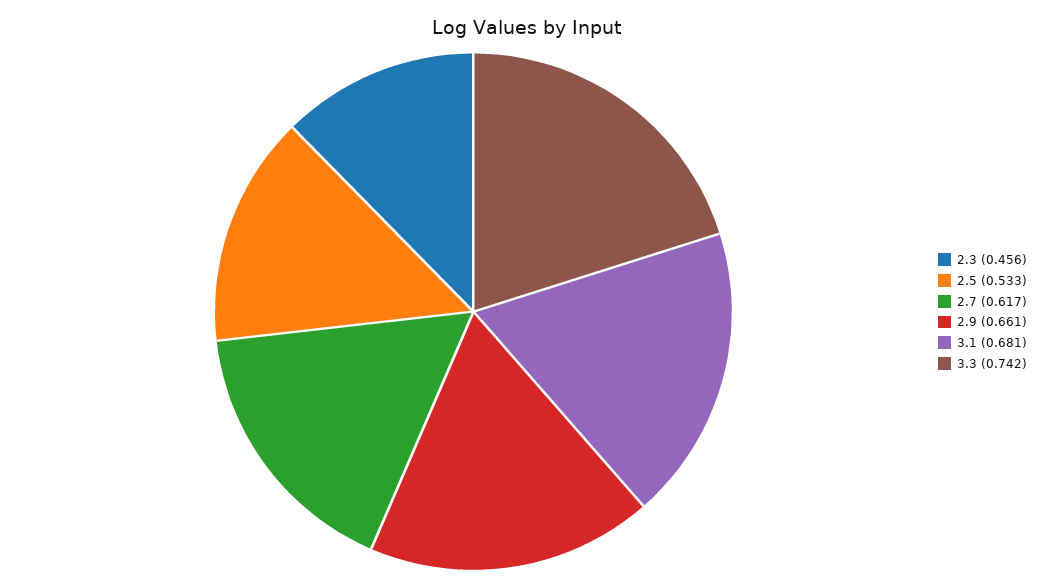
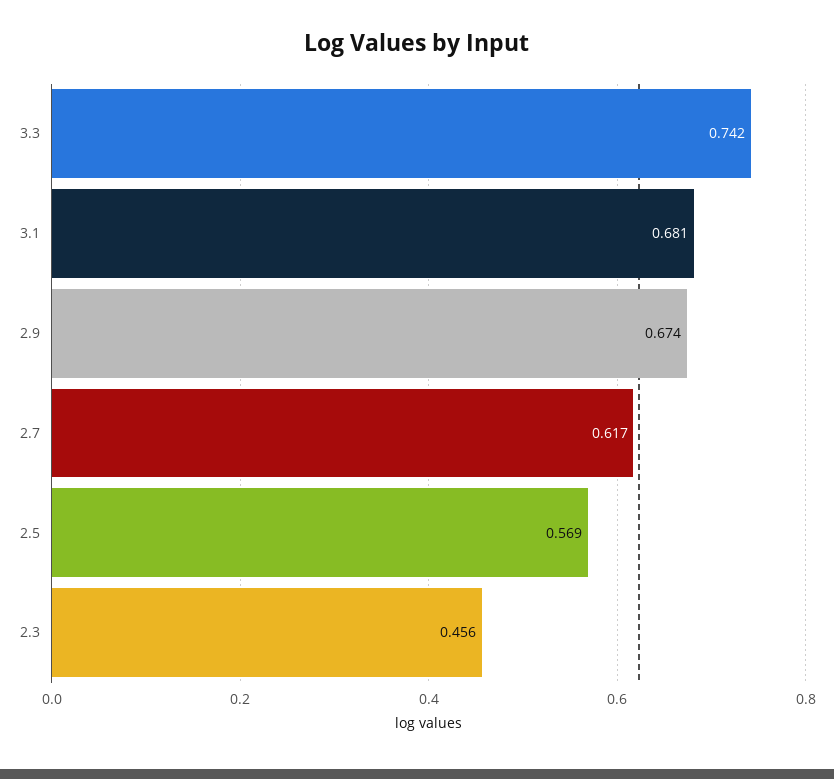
  {
    "2.3": 0.456,
-   "2.5": 0.533,
+   "2.5": 0.569,
    "2.7": 0.617,
-   "2.9": 0.661,
+   "2.9": 0.674,
    "3.1": 0.681,
    "3.3": 0.742
  }

